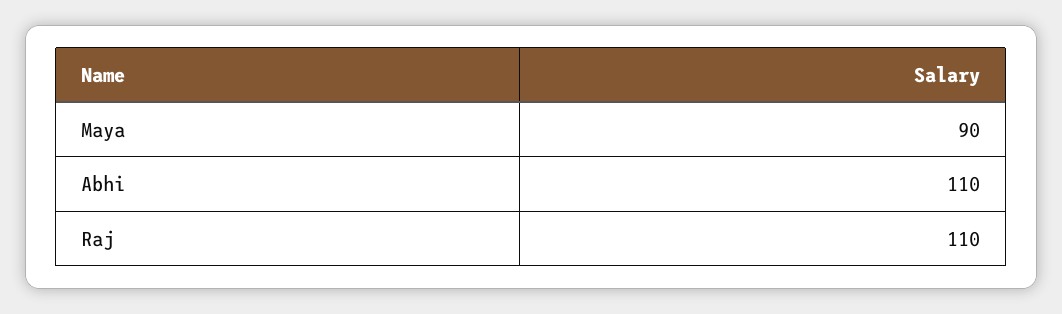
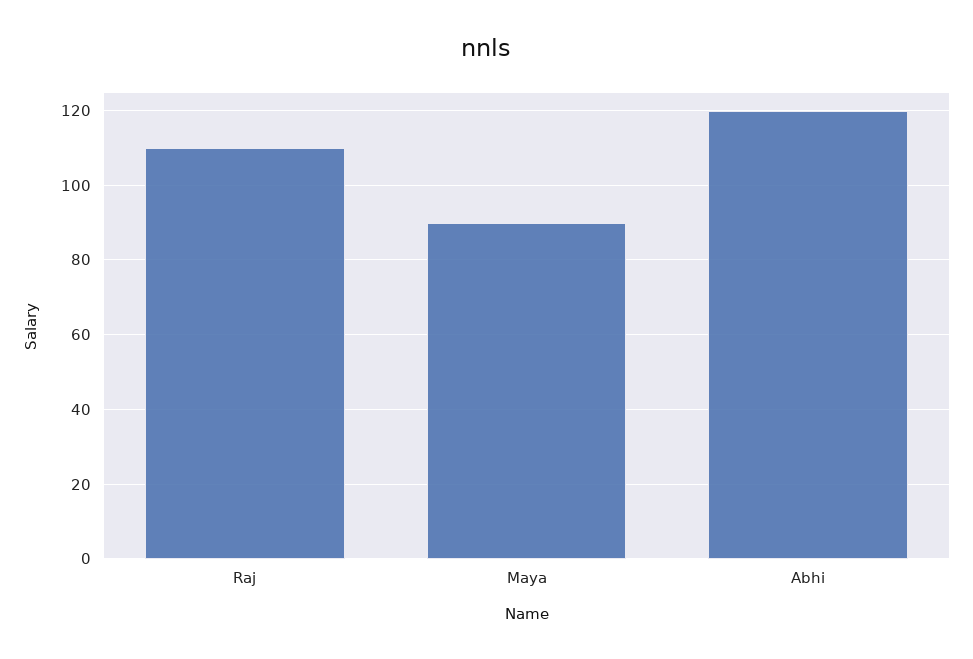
  {
    "Maya": 90,
-   "Abhi": 110,
+   "Abhi": 120,
    "Raj": 110
  }

